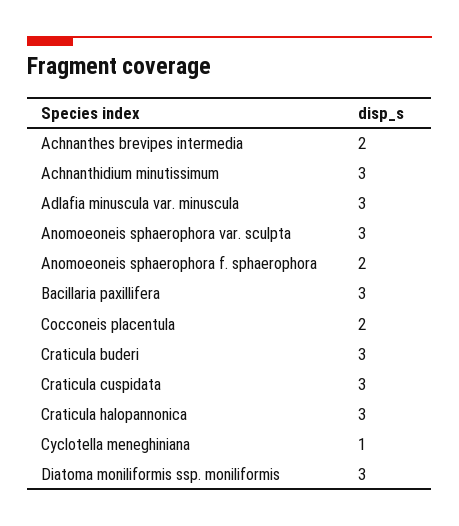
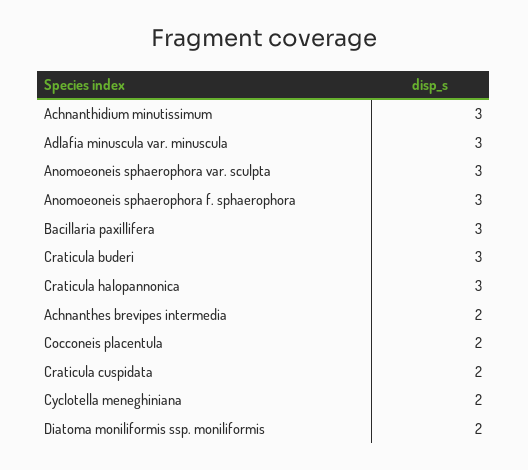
  {
    "Achnanthes brevipes intermedia": 2,
    "Achnanthidium minutissimum": 3,
    "Adlafia minuscula var. minuscula": 3,
    "Anomoeoneis sphaerophora var. sculpta": 3,
-   "Anomoeoneis sphaerophora f. sphaerophora": 2,
+   "Anomoeoneis sphaerophora f. sphaerophora": 3,
    "Bacillaria paxillifera": 3,
    "Cocconeis placentula": 2,
    "Craticula buderi": 3,
-   "Craticula cuspidata": 3,
+   "Craticula cuspidata": 2,
    "Craticula halopannonica": 3,
-   "Cyclotella meneghiniana": 1,
+   "Cyclotella meneghiniana": 2,
-   "Diatoma moniliformis ssp. moniliformis": 3
+   "Diatoma moniliformis ssp. moniliformis": 2
  }

